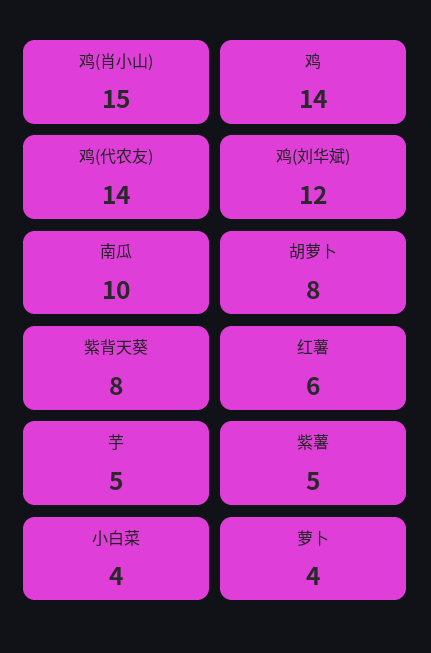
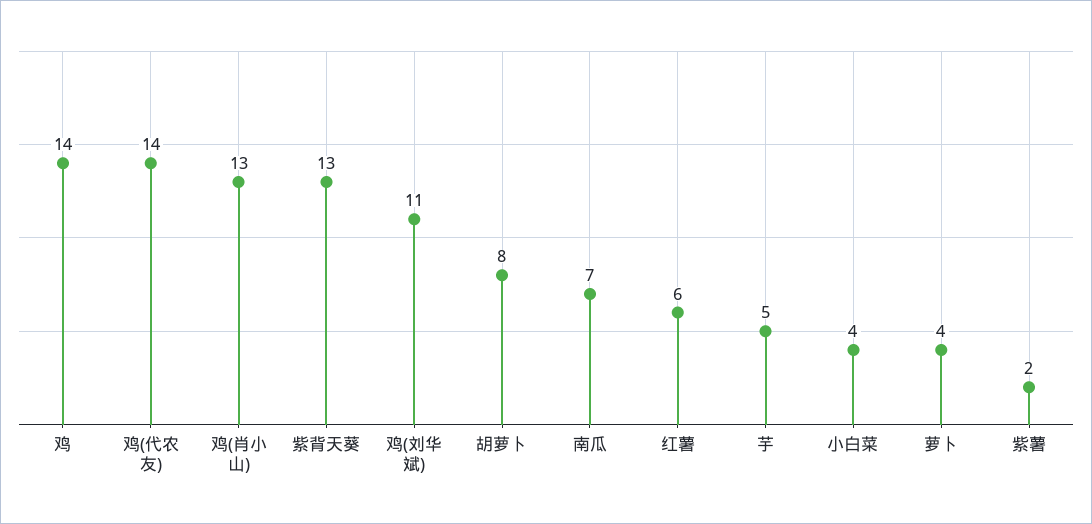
  {
-   "鸡(肖小山)": 15,
+   "鸡(肖小山)": 13,
    "鸡": 14,
    "鸡(代农友)": 14,
-   "鸡(刘华斌)": 12,
+   "鸡(刘华斌)": 11,
-   "南瓜": 10,
+   "南瓜": 7,
    "胡萝卜": 8,
-   "紫背天葵": 8,
+   "紫背天葵": 13,
    "红薯": 6,
    "芋": 5,
-   "紫薯": 5,
+   "紫薯": 2,
    "小白菜": 4,
    "萝卜": 4
  }

